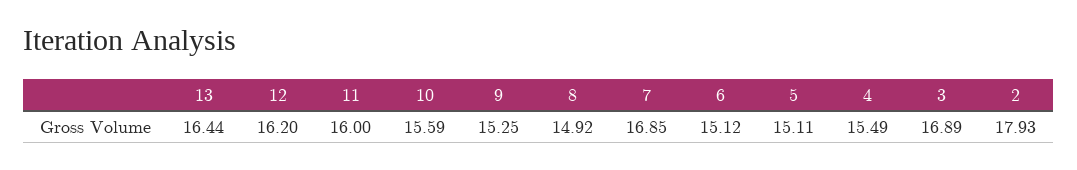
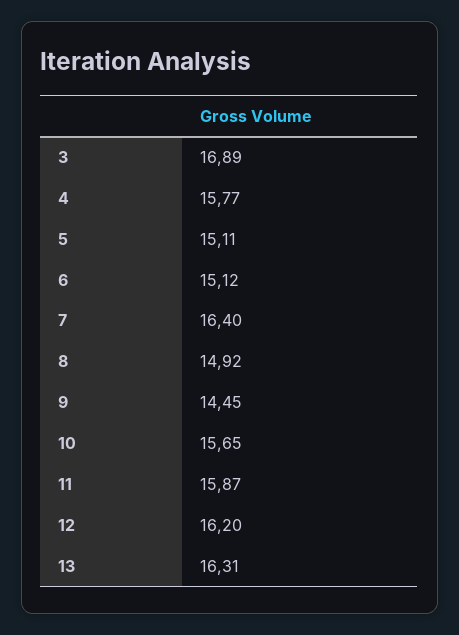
  {
-   "13": 16.44,
+   "13": 16.31,
    "12": 16.2,
-   "11": 16,
+   "11": 15.87,
-   "10": 15.59,
+   "10": 15.65,
-   "9": 15.25,
+   "9": 14.45,
    "8": 14.92,
-   "7": 16.85,
+   "7": 16.4,
    "6": 15.12,
    "5": 15.11,
-   "4": 15.49,
+   "4": 15.77,
-   "3": 16.89,
+   "3": 16.89
-   "2": 17.93
  }

